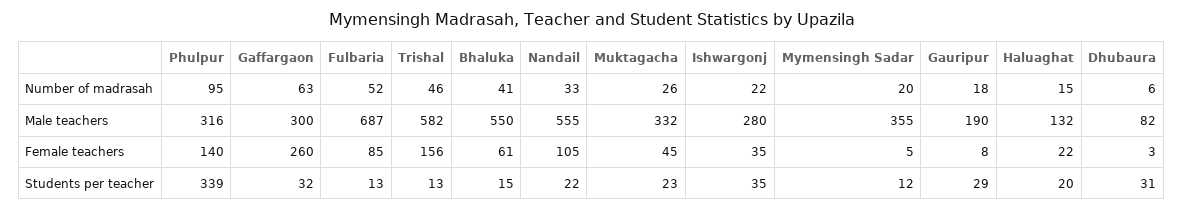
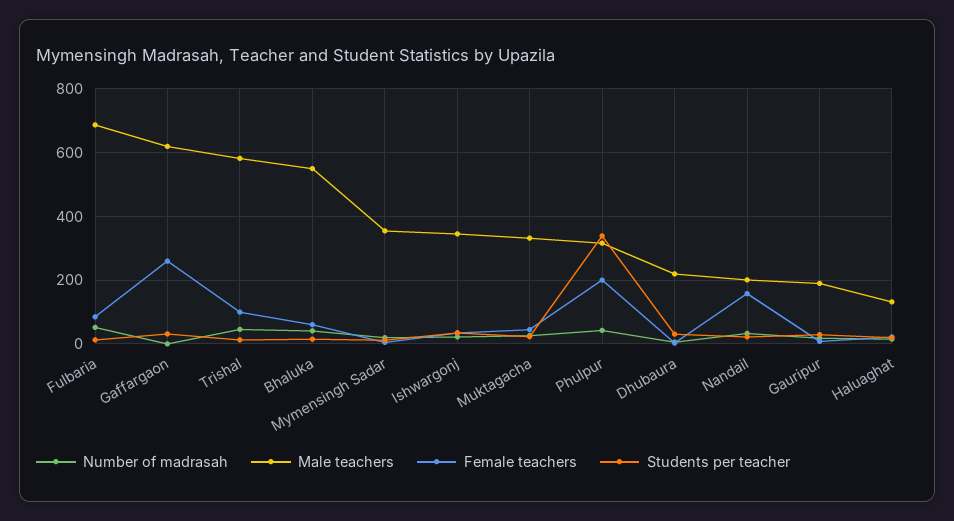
  {
    "Number of madrasah": {
-     "Phulpur": 95,
+     "Phulpur": 40,
-     "Gaffargaon": 63,
+     "Gaffargaon": 0,
      "Fulbaria": 52,
      "Trishal": 46,
      "Bhaluka": 41,
      "Nandail": 33,
      "Muktagacha": 26,
      "Ishwargonj": 22,
      "Mymensingh Sadar": 20,
      "Gauripur": 18,
      "Haluaghat": 15,
      "Dhubaura": 6
    },
    "Male teachers": {
      "Phulpur": 316,
-     "Gaffargaon": 300,
+     "Gaffargaon": 620,
      "Fulbaria": 687,
      "Trishal": 582,
      "Bhaluka": 550,
-     "Nandail": 555,
+     "Nandail": 200,
      "Muktagacha": 332,
-     "Ishwargonj": 280,
+     "Ishwargonj": 340,
      "Mymensingh Sadar": 355,
      "Gauripur": 190,
      "Haluaghat": 132,
-     "Dhubaura": 82
+     "Dhubaura": 220
    },
    "Female teachers": {
-     "Phulpur": 140,
+     "Phulpur": 200,
      "Gaffargaon": 260,
      "Fulbaria": 85,
-     "Trishal": 156,
+     "Trishal": 100,
      "Bhaluka": 61,
-     "Nandail": 105,
+     "Nandail": 160,
      "Muktagacha": 45,
      "Ishwargonj": 35,
      "Mymensingh Sadar": 5,
      "Gauripur": 8,
      "Haluaghat": 22,
      "Dhubaura": 3
    },
    "Students per teacher": {
      "Phulpur": 339,
      "Gaffargaon": 32,
      "Fulbaria": 13,
      "Trishal": 13,
      "Bhaluka": 15,
      "Nandail": 22,
      "Muktagacha": 23,
      "Ishwargonj": 35,
      "Mymensingh Sadar": 12,
      "Gauripur": 29,
      "Haluaghat": 20,
      "Dhubaura": 31
    }
  }

